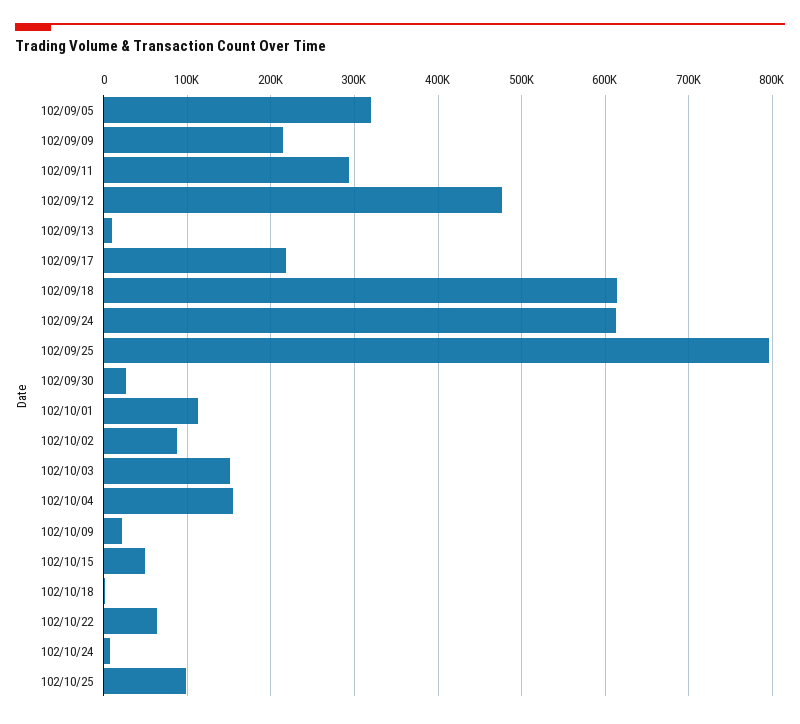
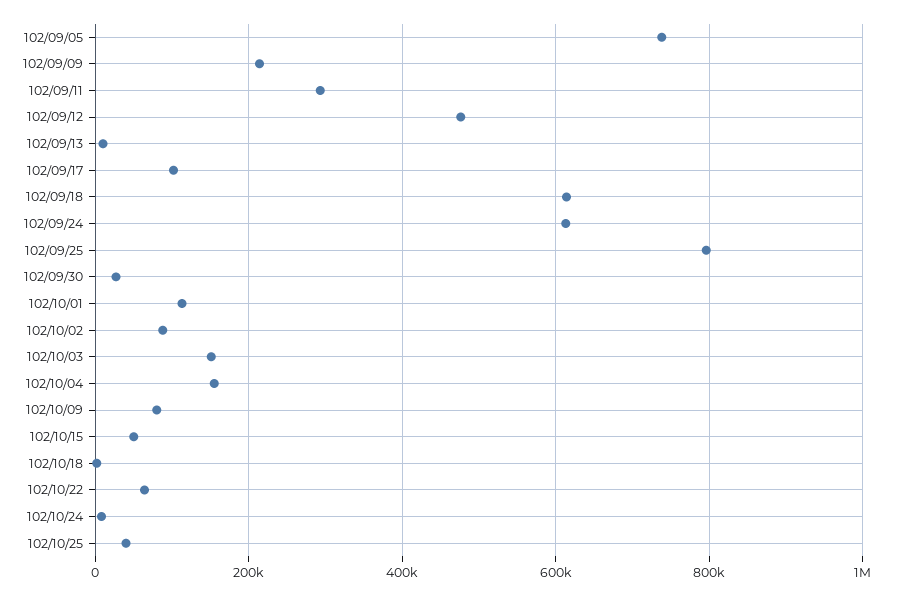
  {
-   "102/09/05": 320000,
+   "102/09/05": 740000,
    "102/09/09": 210000,
    "102/09/11": 290000,
    "102/09/12": 480000,
    "102/09/13": 10000,
-   "102/09/17": 220000,
+   "102/09/17": 100000,
    "102/09/18": 610000,
    "102/09/24": 610000,
    "102/09/25": 800000,
    "102/09/30": 30000,
    "102/10/01": 110000,
    "102/10/02": 90000,
    "102/10/03": 150000,
    "102/10/04": 160000,
-   "102/10/09": 20000,
+   "102/10/09": 80000,
    "102/10/15": 50000,
    "102/10/18": 0,
    "102/10/22": 60000,
    "102/10/24": 10000,
-   "102/10/25": 100000
+   "102/10/25": 40000
  }

